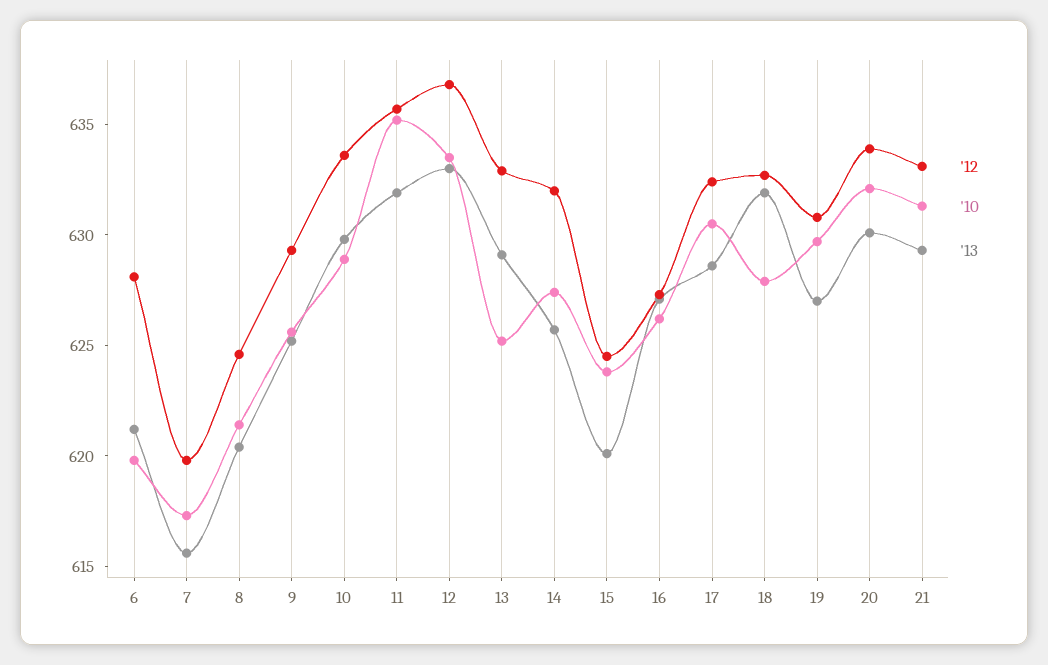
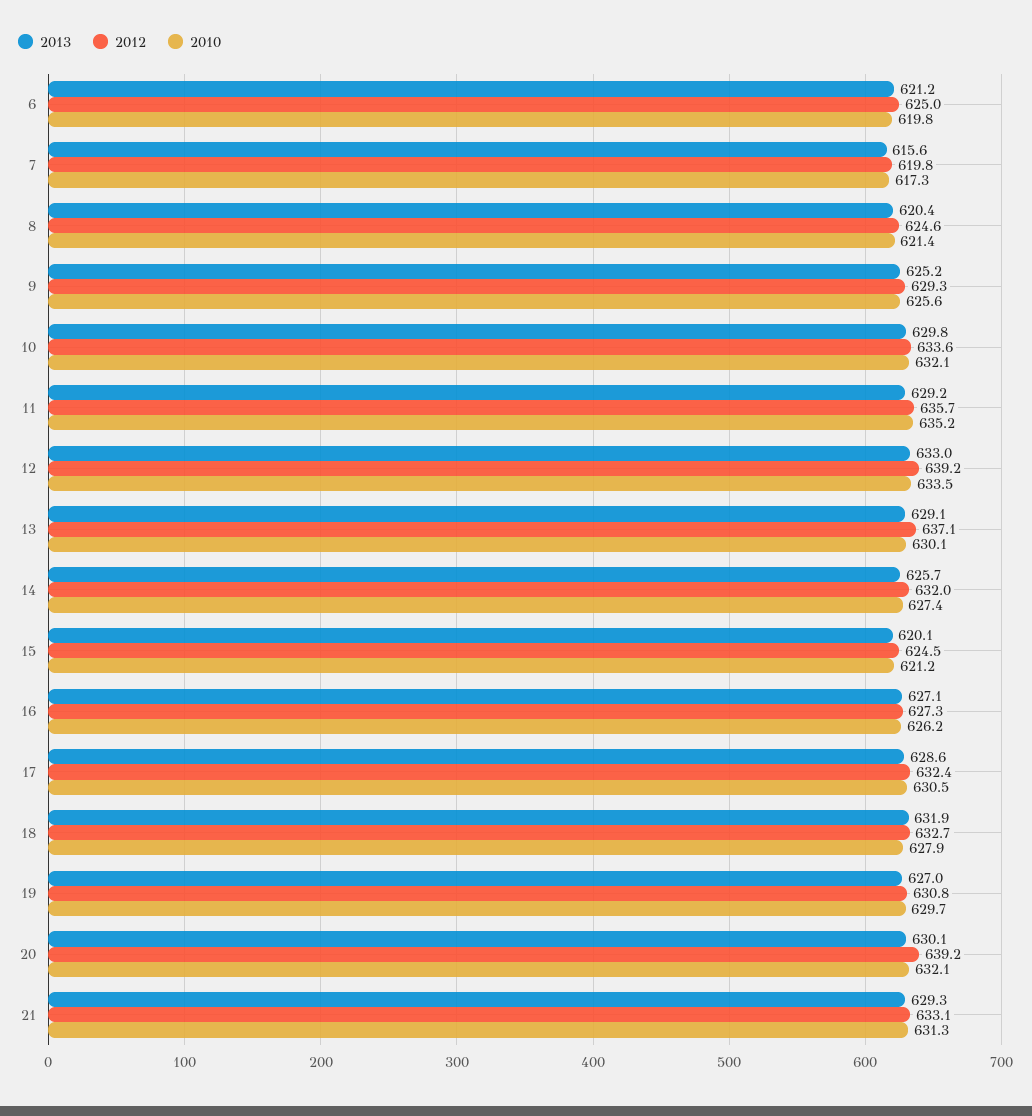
  {
    "'12": {
-     "6": 628,
+     "6": 625,
      "7": 619.8,
      "8": 624.6,
      "9": 629.3,
      "10": 633.6,
      "11": 635.7,
-     "12": 637,
+     "12": 639.2,
-     "13": 633,
+     "13": 637.1,
      "14": 632,
      "15": 624.5,
      "16": 627.3,
      "17": 632.4,
      "18": 632.7,
      "19": 630.8,
-     "20": 634,
+     "20": 639.2,
      "21": 633.1
    },
    "'10": {
      "6": 619.8,
      "7": 617.3,
      "8": 621.4,
      "9": 625.6,
-     "10": 629,
+     "10": 632.1,
      "11": 635.2,
      "12": 633.5,
-     "13": 625,
+     "13": 630.1,
      "14": 627.4,
-     "15": 624,
+     "15": 621.2,
      "16": 626.2,
      "17": 630.5,
      "18": 627.9,
      "19": 629.7,
      "20": 632.1,
      "21": 631.3
    },
    "'13": {
      "6": 621.2,
      "7": 615.6,
      "8": 620.4,
      "9": 625.2,
      "10": 629.8,
-     "11": 632,
+     "11": 629.2,
      "12": 633,
      "13": 629.1,
      "14": 625.7,
      "15": 620.1,
      "16": 627.1,
      "17": 628.6,
      "18": 631.9,
      "19": 627,
      "20": 630.1,
      "21": 629.3
    }
  }

